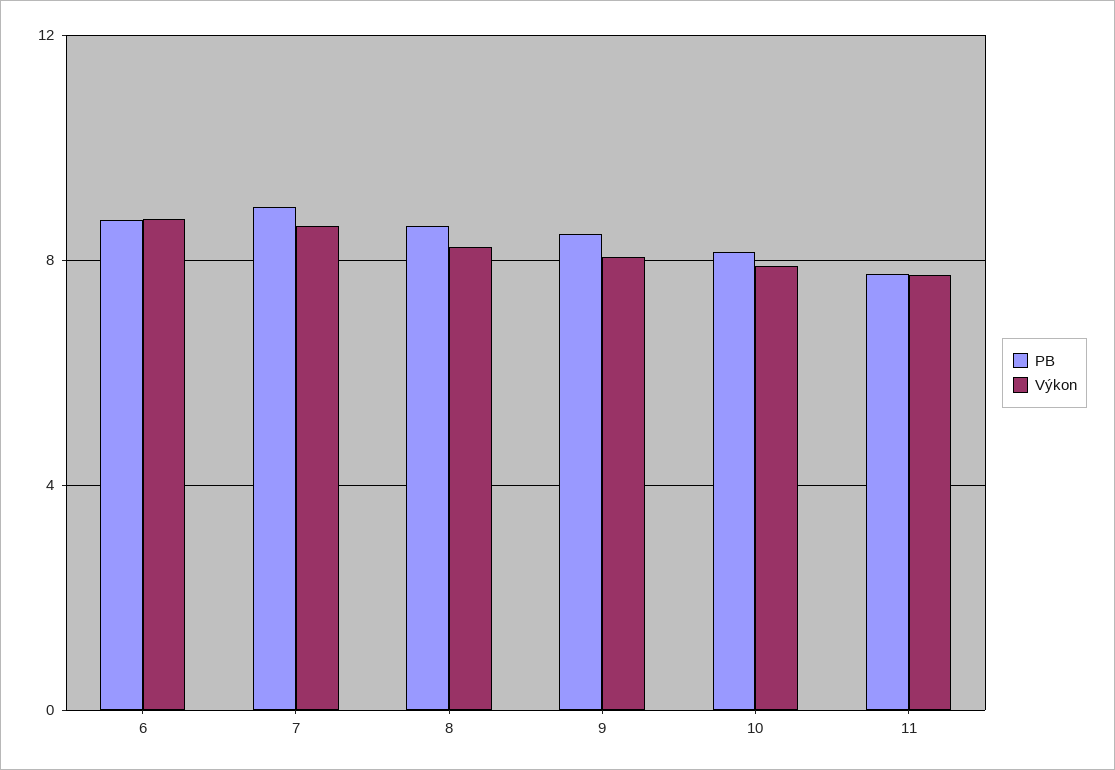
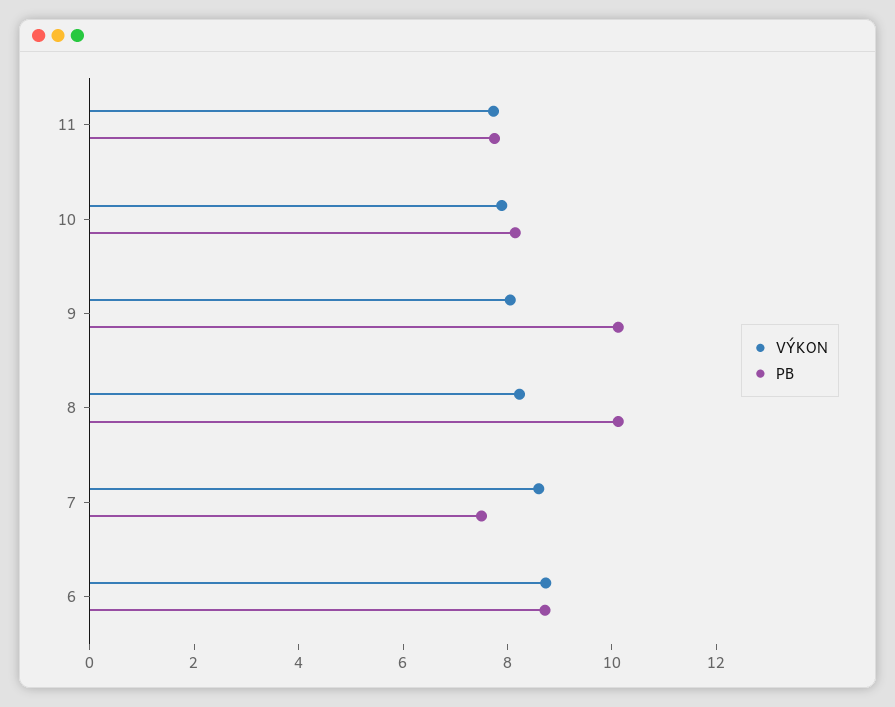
  {
    "PB": {
      "6": 8.5,
-     "7": 9,
+     "7": 7.5,
-     "8": 8.5,
+     "8": 10,
-     "9": 8.5,
+     "9": 10,
      "10": 8,
      "11": 8
    },
    "Výkon": {
      "6": 8.5,
      "7": 8.5,
      "8": 8,
      "9": 8,
      "10": 8,
      "11": 7.5
    }
  }

